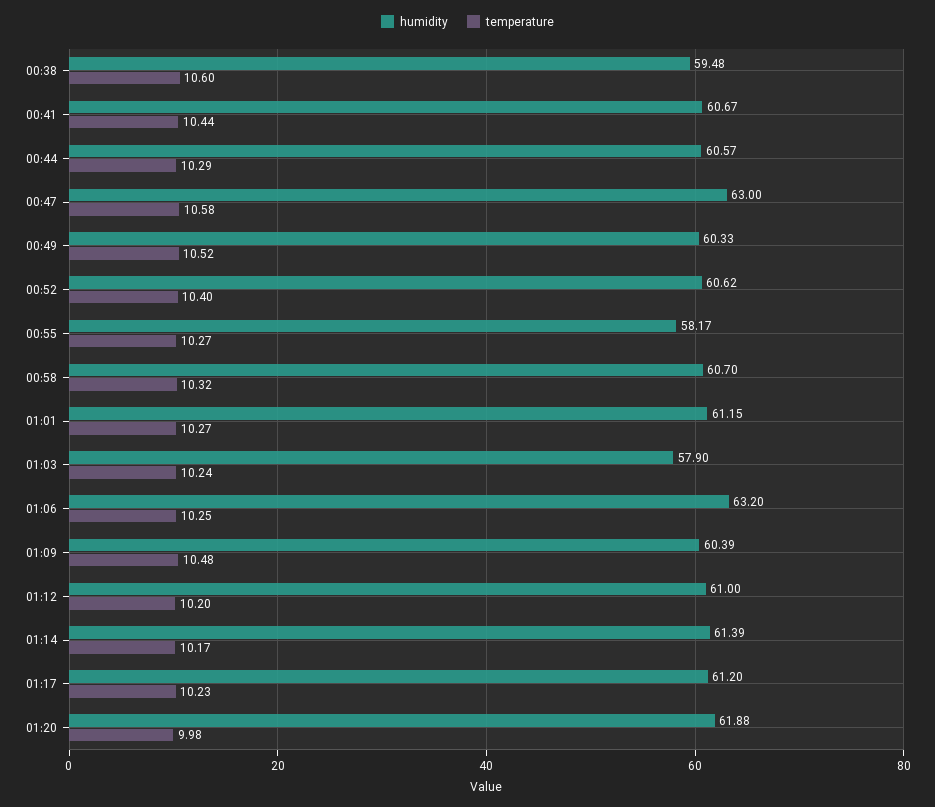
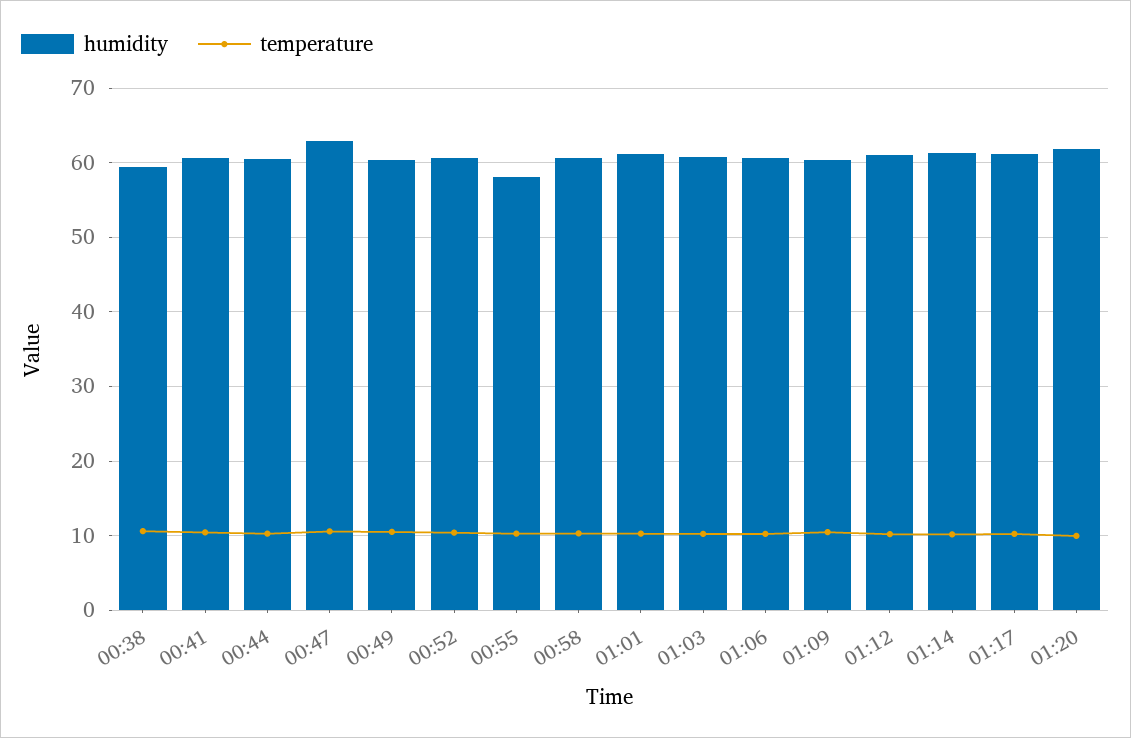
  {
    "humidity": {
      "00:38": 59.48,
      "00:41": 60.67,
      "00:44": 60.57,
      "00:47": 63,
      "00:49": 60.33,
      "00:52": 60.62,
      "00:55": 58.17,
      "00:58": 60.7,
      "01:01": 61.15,
-     "01:03": 57.9,
+     "01:03": 61,
-     "01:06": 63.2,
+     "01:06": 61,
      "01:09": 60.39,
      "01:12": 61,
      "01:14": 61.39,
      "01:17": 61.2,
      "01:20": 61.88
    },
    "temperature": {
      "00:38": 10.6,
      "00:41": 10.44,
      "00:44": 10.29,
      "00:47": 10.58,
      "00:49": 10.52,
      "00:52": 10.4,
      "00:55": 10.27,
      "00:58": 10.32,
      "01:01": 10.27,
      "01:03": 10.24,
      "01:06": 10.25,
      "01:09": 10.48,
      "01:12": 10.2,
      "01:14": 10.17,
      "01:17": 10.23,
      "01:20": 9.98
    }
  }

